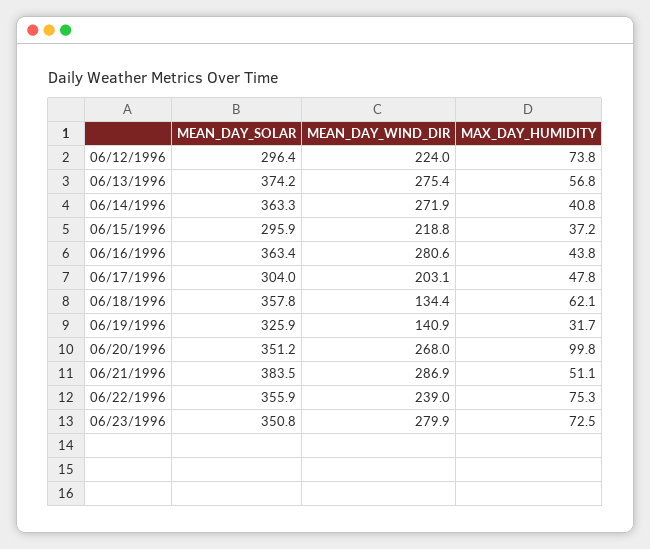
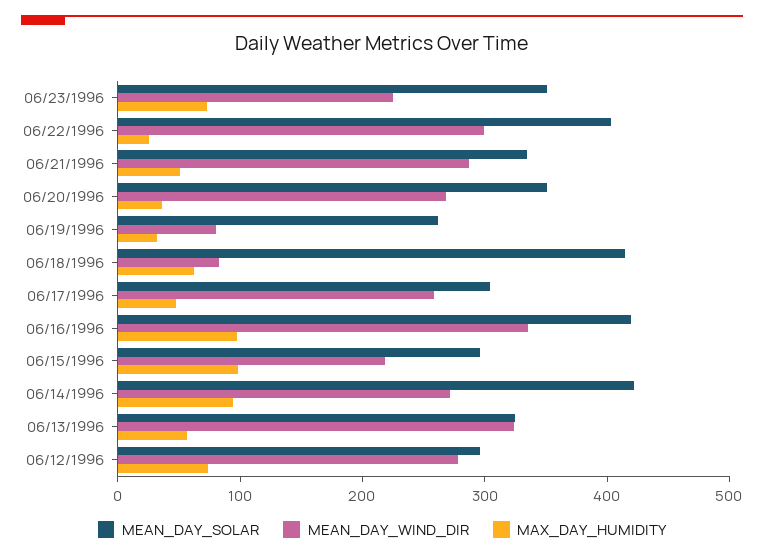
  {
    "MEAN_DAY_SOLAR": {
      "06/12/1996": 296.4,
-     "06/13/1996": 374.2,
+     "06/13/1996": 320,
-     "06/14/1996": 363.3,
+     "06/14/1996": 420,
      "06/15/1996": 295.9,
-     "06/16/1996": 363.4,
+     "06/16/1996": 420,
      "06/17/1996": 304,
-     "06/18/1996": 357.8,
+     "06/18/1996": 420,
-     "06/19/1996": 325.9,
+     "06/19/1996": 260,
      "06/20/1996": 351.2,
-     "06/21/1996": 383.5,
+     "06/21/1996": 340,
-     "06/22/1996": 355.9,
+     "06/22/1996": 400,
      "06/23/1996": 350.8
    },
    "MEAN_DAY_WIND_DIR": {
-     "06/12/1996": 224,
+     "06/12/1996": 280,
-     "06/13/1996": 275.4,
+     "06/13/1996": 320,
      "06/14/1996": 271.9,
      "06/15/1996": 218.8,
-     "06/16/1996": 280.6,
+     "06/16/1996": 340,
-     "06/17/1996": 203.1,
+     "06/17/1996": 260,
-     "06/18/1996": 134.4,
+     "06/18/1996": 80,
-     "06/19/1996": 140.9,
+     "06/19/1996": 80,
      "06/20/1996": 268,
      "06/21/1996": 286.9,
-     "06/22/1996": 239,
+     "06/22/1996": 300,
-     "06/23/1996": 279.9
+     "06/23/1996": 220
    },
    "MAX_DAY_HUMIDITY": {
      "06/12/1996": 73.8,
      "06/13/1996": 56.8,
-     "06/14/1996": 40.8,
+     "06/14/1996": 100,
-     "06/15/1996": 37.2,
+     "06/15/1996": 100,
-     "06/16/1996": 43.8,
+     "06/16/1996": 100,
      "06/17/1996": 47.8,
      "06/18/1996": 62.1,
      "06/19/1996": 31.7,
-     "06/20/1996": 99.8,
+     "06/20/1996": 40,
      "06/21/1996": 51.1,
-     "06/22/1996": 75.3,
+     "06/22/1996": 20,
      "06/23/1996": 72.5
    }
  }

